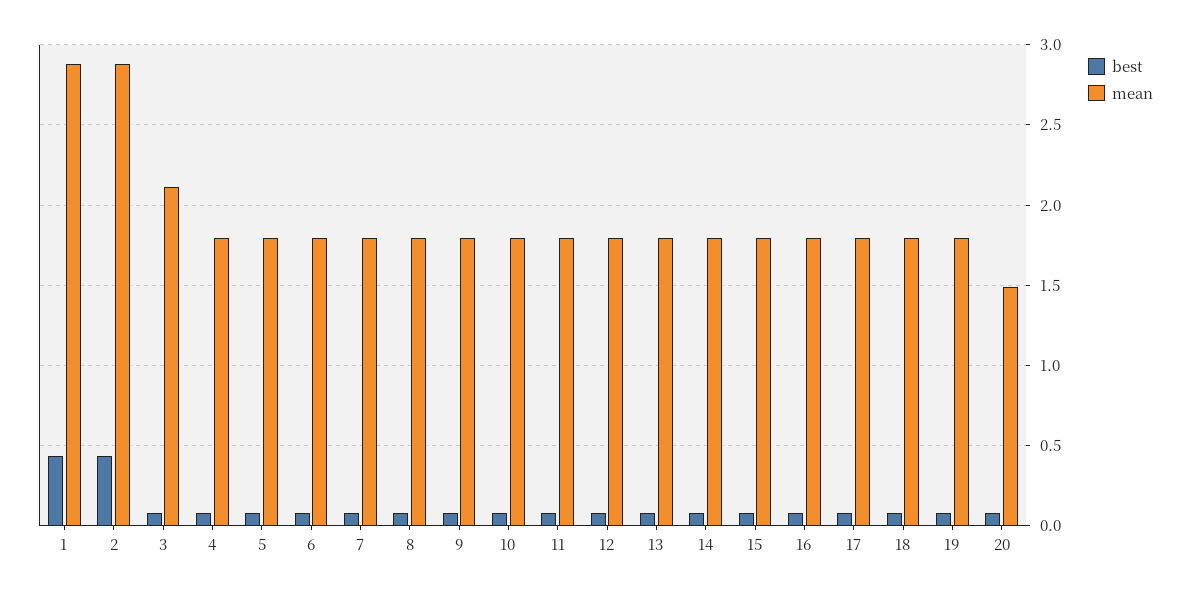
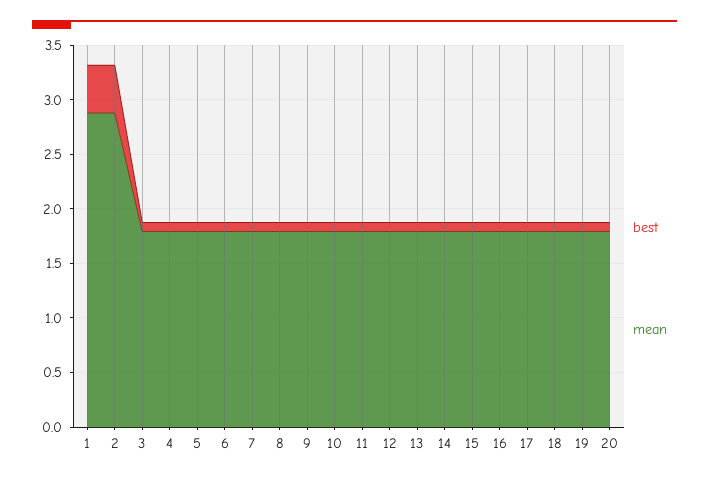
  {
    "best": {
      "1": 0.45,
      "2": 0.45,
      "3": 0.1,
      "4": 0.1,
      "5": 0.1,
      "6": 0.1,
      "7": 0.1,
      "8": 0.1,
      "9": 0.1,
      "10": 0.1,
      "11": 0.1,
      "12": 0.1,
      "13": 0.1,
      "14": 0.1,
      "15": 0.1,
      "16": 0.1,
      "17": 0.1,
      "18": 0.1,
      "19": 0.1,
      "20": 0.1
    },
    "mean": {
      "1": 2.9,
      "2": 2.9,
-     "3": 2.1,
+     "3": 1.8,
      "4": 1.8,
      "5": 1.8,
      "6": 1.8,
      "7": 1.8,
      "8": 1.8,
      "9": 1.8,
      "10": 1.8,
      "11": 1.8,
      "12": 1.8,
      "13": 1.8,
      "14": 1.8,
      "15": 1.8,
      "16": 1.8,
      "17": 1.8,
      "18": 1.8,
      "19": 1.8,
-     "20": 1.5
+     "20": 1.8
    }
  }

